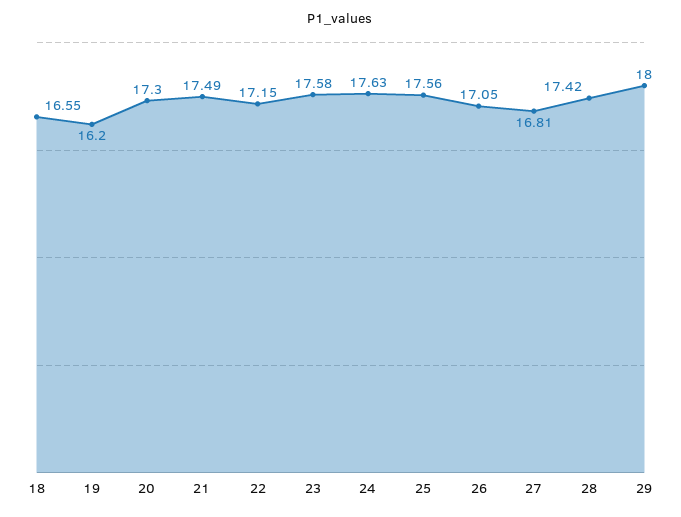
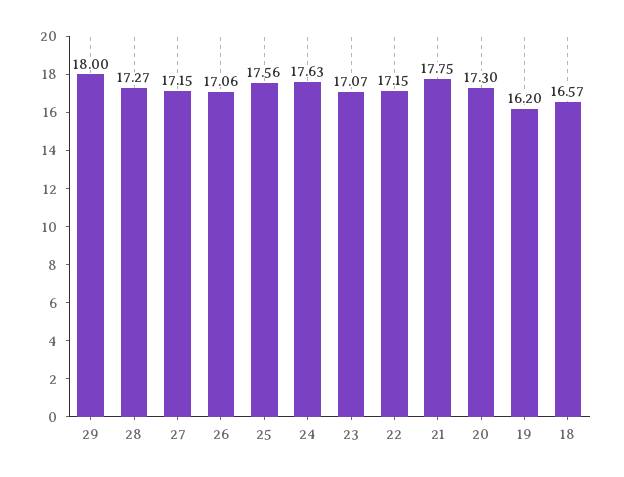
  {
-   "18": 16.55,
+   "18": 16.57,
    "19": 16.2,
    "20": 17.3,
-   "21": 17.49,
+   "21": 17.75,
    "22": 17.15,
-   "23": 17.58,
+   "23": 17.07,
    "24": 17.63,
    "25": 17.56,
-   "26": 17.05,
+   "26": 17.06,
-   "27": 16.81,
+   "27": 17.15,
-   "28": 17.42,
+   "28": 17.27,
    "29": 18
  }

